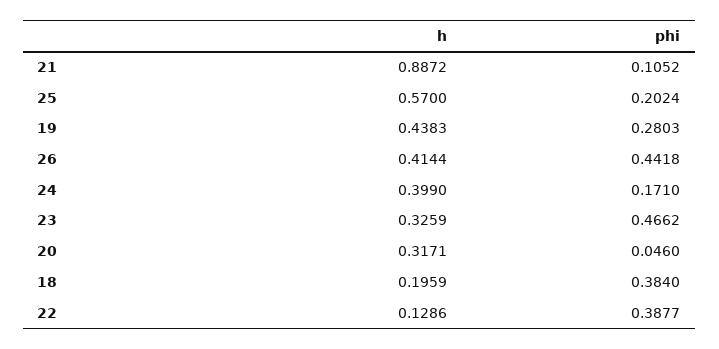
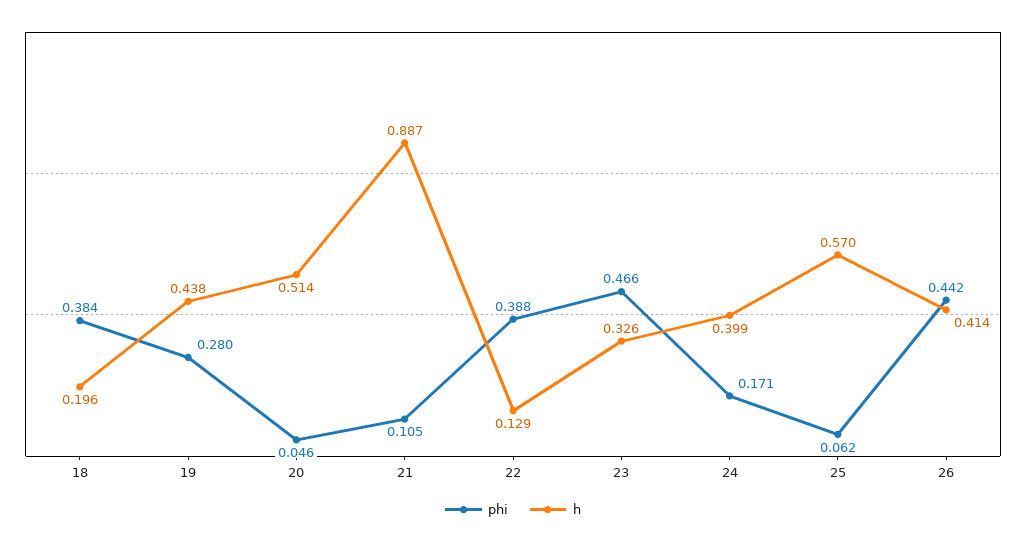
  {
    "h": {
      "21": 0.8872,
      "25": 0.57,
      "19": 0.4383,
      "26": 0.4144,
      "24": 0.399,
      "23": 0.3259,
-     "20": 0.3171,
+     "20": 0.514,
      "18": 0.1959,
      "22": 0.1286
    },
    "phi": {
      "21": 0.1052,
-     "25": 0.2024,
+     "25": 0.062,
      "19": 0.2803,
      "26": 0.4418,
      "24": 0.171,
      "23": 0.4662,
      "20": 0.046,
      "18": 0.384,
      "22": 0.3877
    }
  }

